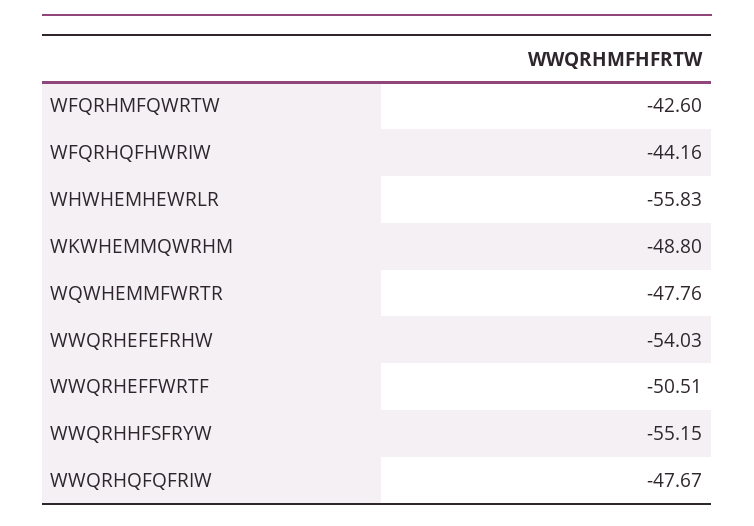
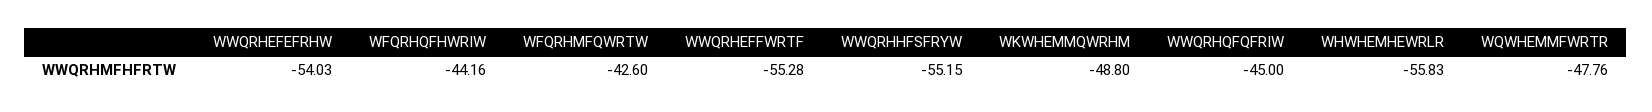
  {
    "WFQRHMFQWRTW": -42.6,
    "WFQRHQFHWRIW": -44.16,
    "WHWHEMHEWRLR": -55.83,
    "WKWHEMMQWRHM": -48.8,
    "WQWHEMMFWRTR": -47.76,
    "WWQRHEFEFRHW": -54.03,
-   "WWQRHEFFWRTF": -50.51,
+   "WWQRHEFFWRTF": -55.28,
    "WWQRHHFSFRYW": -55.15,
-   "WWQRHQFQFRIW": -47.67
+   "WWQRHQFQFRIW": -45
  }

